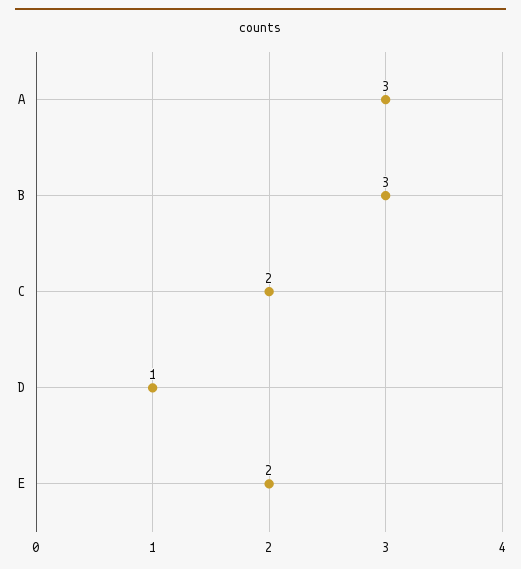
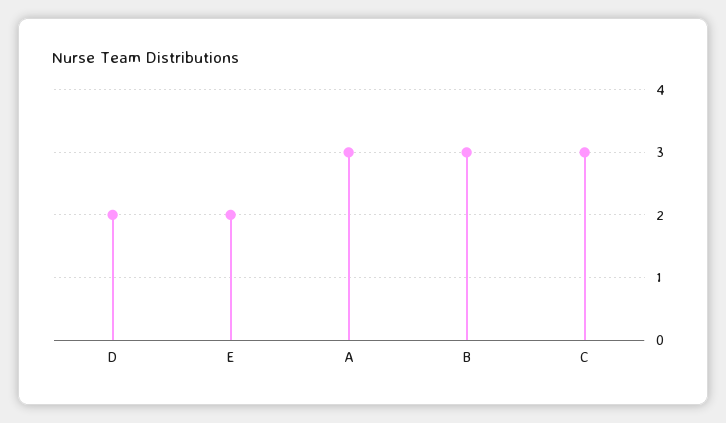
  {
    "A": 3,
    "B": 3,
-   "C": 2,
+   "C": 3,
-   "D": 1,
+   "D": 2,
    "E": 2
  }

